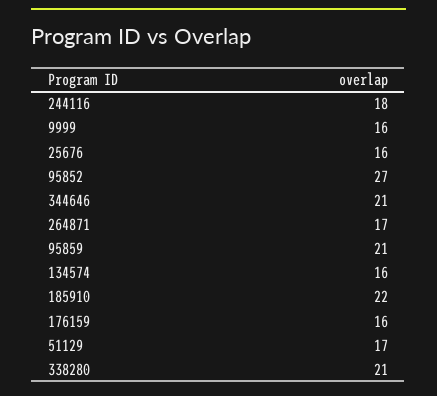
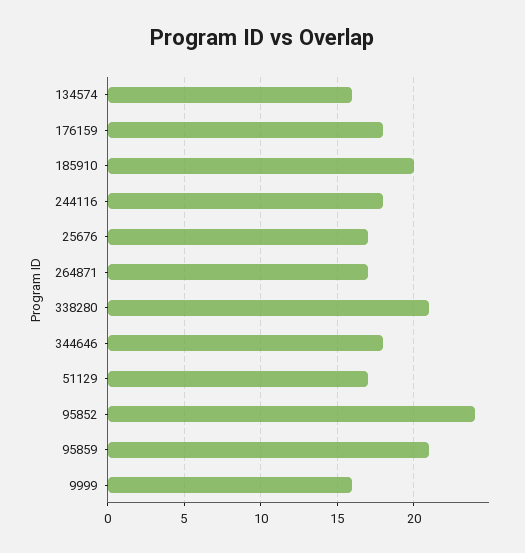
  {
    "244116": 18,
    "9999": 16,
-   "25676": 16,
+   "25676": 17,
-   "95852": 27,
+   "95852": 24,
-   "344646": 21,
+   "344646": 18,
    "264871": 17,
    "95859": 21,
    "134574": 16,
-   "185910": 22,
+   "185910": 20,
-   "176159": 16,
+   "176159": 18,
    "51129": 17,
    "338280": 21
  }

